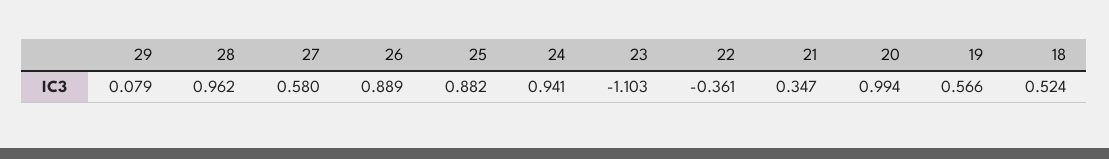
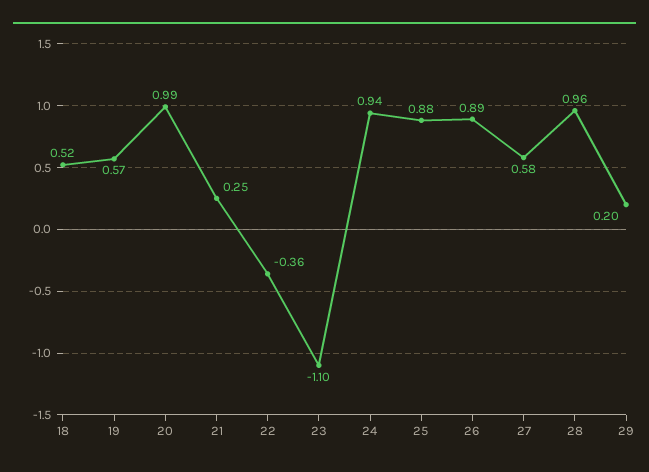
  {
-   "29": 0.079,
+   "29": 0.2,
    "28": 0.962,
    "27": 0.58,
    "26": 0.889,
    "25": 0.882,
    "24": 0.941,
    "23": -1.103,
    "22": -0.361,
-   "21": 0.347,
+   "21": 0.25,
    "20": 0.994,
    "19": 0.566,
    "18": 0.524
  }

